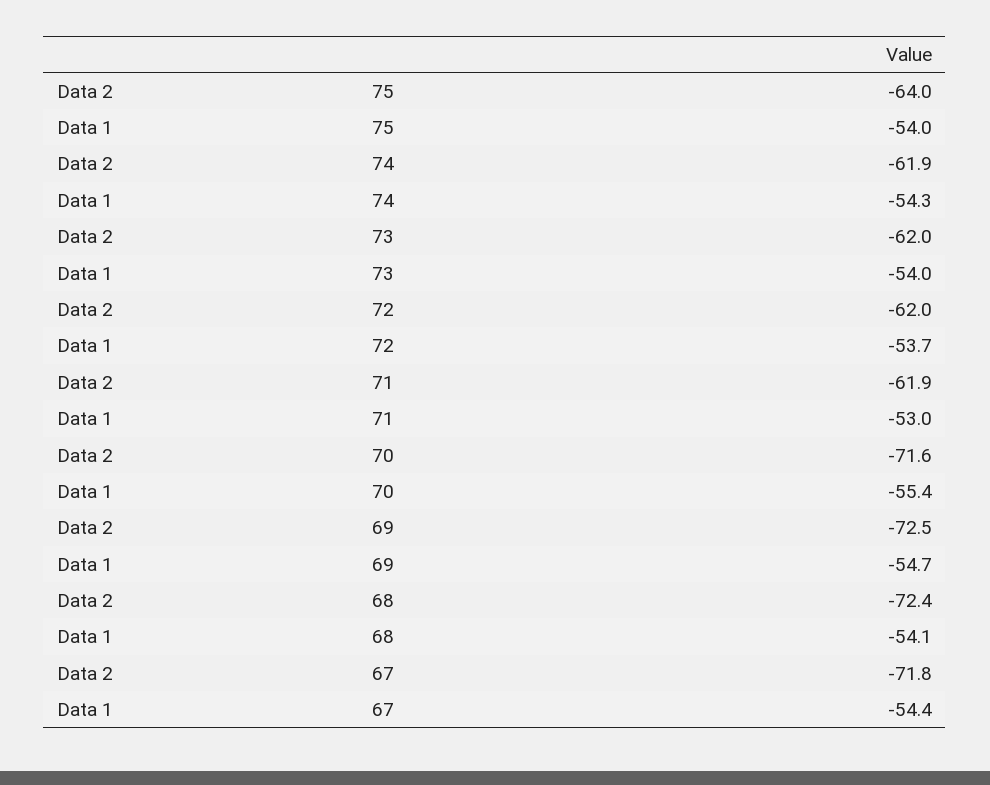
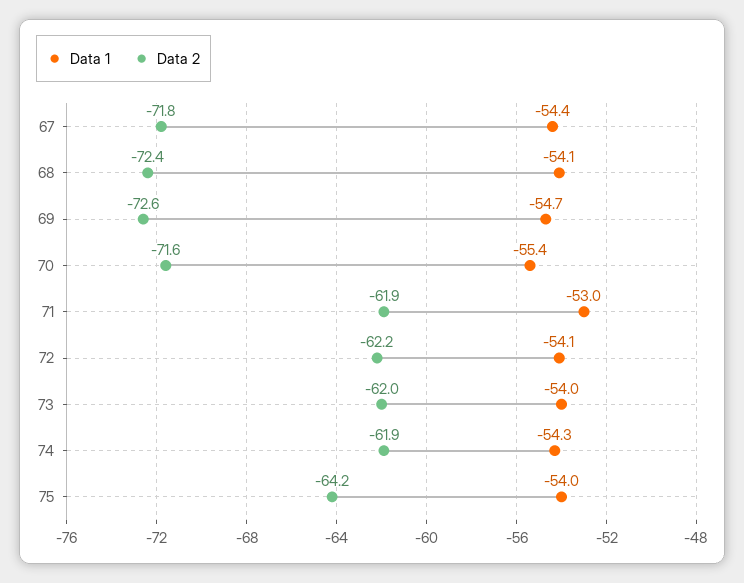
  {
    "Data 2": {
-     "75": -64,
+     "75": -64.2,
      "74": -61.9,
      "73": -62,
-     "72": -62,
+     "72": -62.2,
      "71": -61.9,
      "70": -71.6,
-     "69": -72.5,
+     "69": -72.6,
      "68": -72.4,
      "67": -71.8
    },
    "Data 1": {
      "75": -54,
      "74": -54.3,
      "73": -54,
-     "72": -53.7,
+     "72": -54.1,
      "71": -53,
      "70": -55.4,
      "69": -54.7,
      "68": -54.1,
      "67": -54.4
    }
  }

